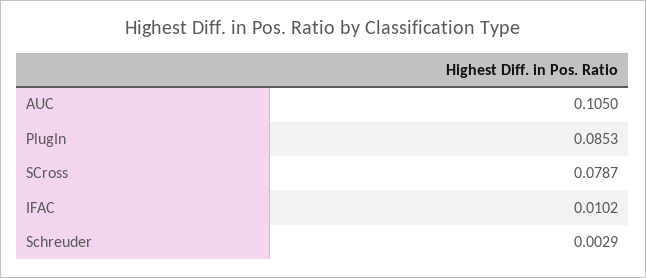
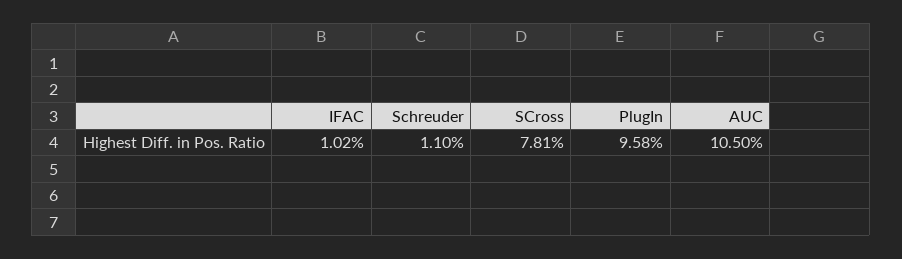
  {
    "AUC": 0.105,
-   "PlugIn": 0.0853,
+   "PlugIn": 0.0958,
-   "SCross": 0.0787,
+   "SCross": 0.0781,
    "IFAC": 0.0102,
-   "Schreuder": 0.0029
+   "Schreuder": 0.011
  }

